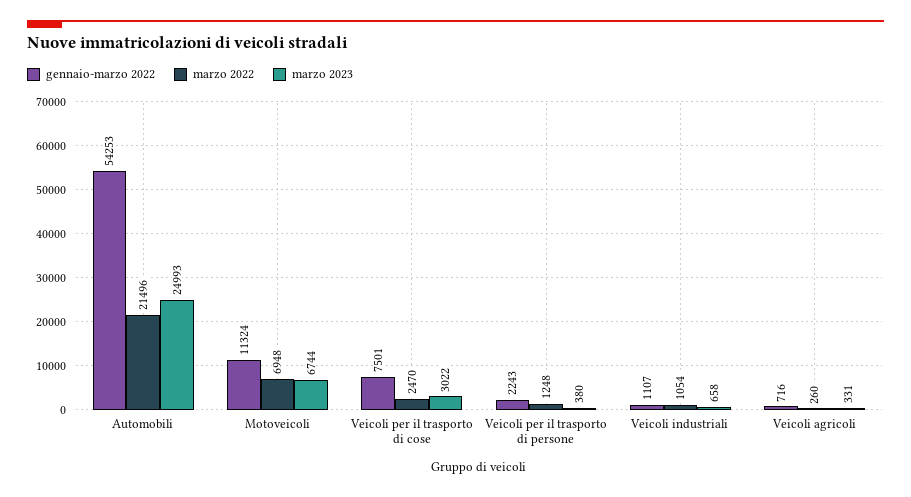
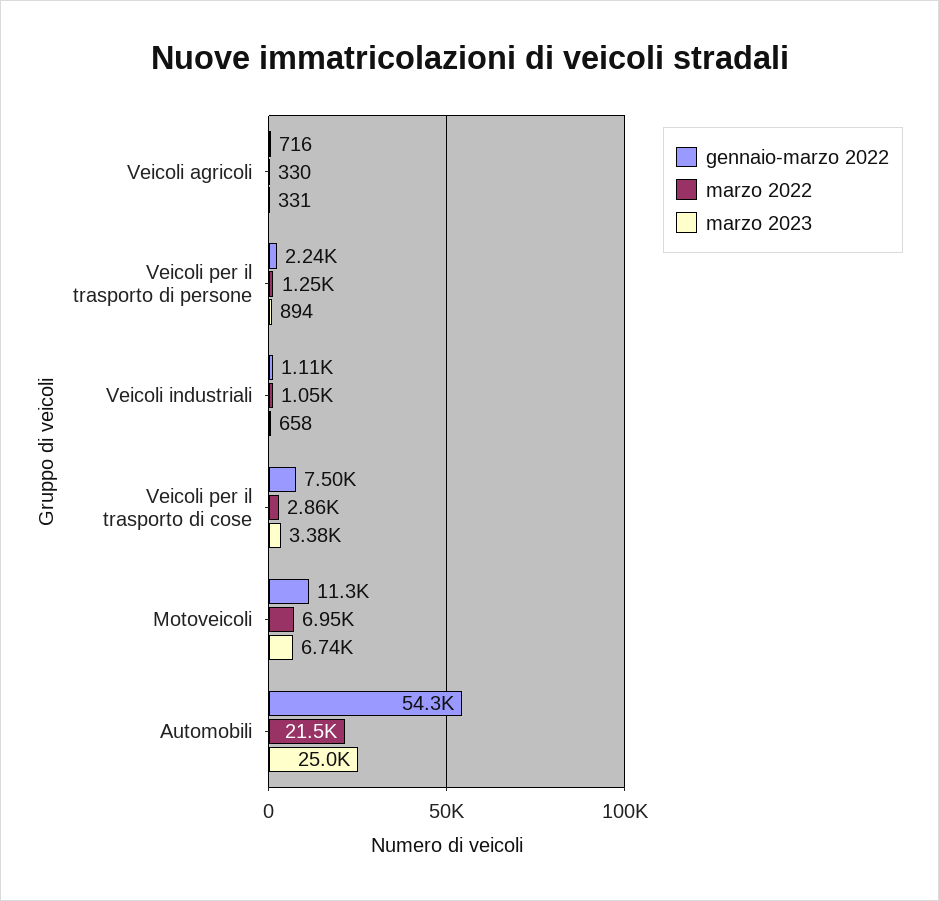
  {
    "gennaio-marzo 2022": {
      "Automobili": 54253,
      "Motoveicoli": 11324,
      "Veicoli per il trasporto di cose": 7501,
      "Veicoli per il trasporto di persone": 2243,
      "Veicoli industriali": 1107,
      "Veicoli agricoli": 716
    },
    "marzo 2022": {
      "Automobili": 21496,
      "Motoveicoli": 6948,
-     "Veicoli per il trasporto di cose": 2470,
+     "Veicoli per il trasporto di cose": 2860,
      "Veicoli per il trasporto di persone": 1248,
      "Veicoli industriali": 1054,
-     "Veicoli agricoli": 260
+     "Veicoli agricoli": 330
    },
    "marzo 2023": {
      "Automobili": 24993,
      "Motoveicoli": 6744,
-     "Veicoli per il trasporto di cose": 3022,
+     "Veicoli per il trasporto di cose": 3380,
-     "Veicoli per il trasporto di persone": 380,
+     "Veicoli per il trasporto di persone": 894,
      "Veicoli industriali": 658,
      "Veicoli agricoli": 331
    }
  }

